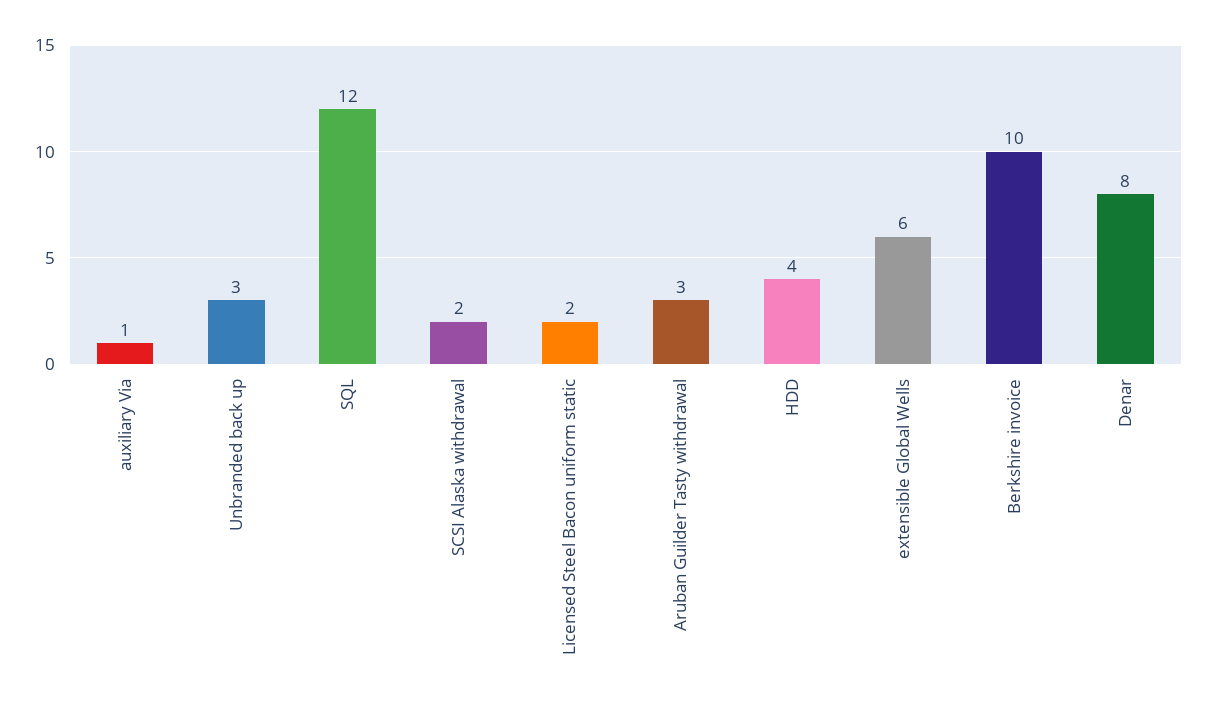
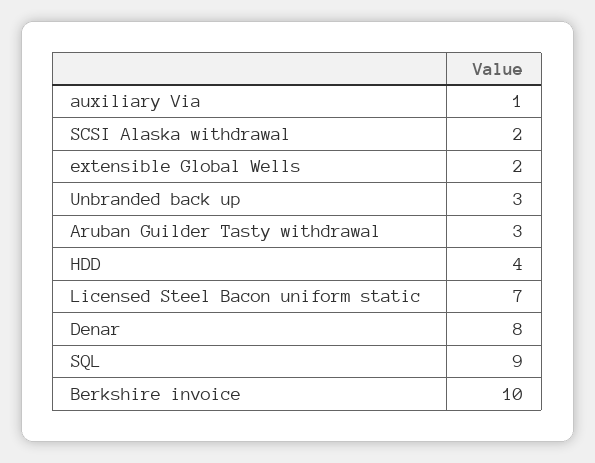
  {
    "auxiliary Via": 1,
    "Unbranded back up": 3,
-   "SQL": 12,
+   "SQL": 9,
    "SCSI Alaska withdrawal": 2,
-   "Licensed Steel Bacon uniform static": 2,
+   "Licensed Steel Bacon uniform static": 7,
    "Aruban Guilder Tasty withdrawal": 3,
    "HDD": 4,
-   "extensible Global Wells": 6,
+   "extensible Global Wells": 2,
    "Berkshire invoice": 10,
    "Denar": 8
  }

